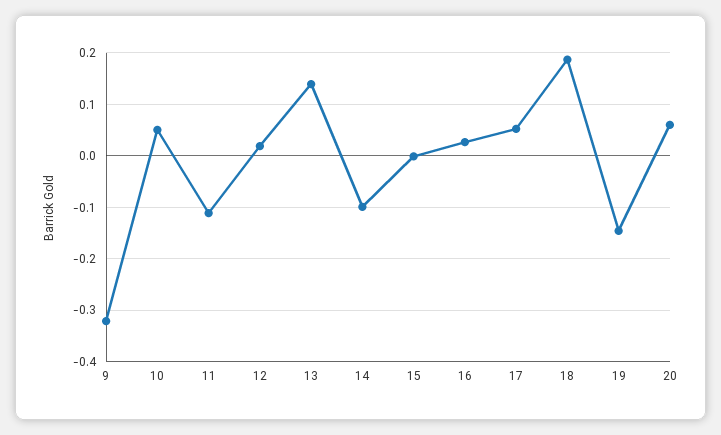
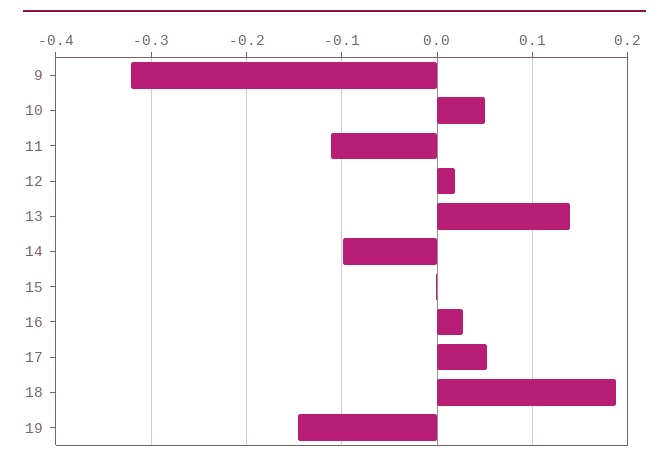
  {
    "9": -0.32,
    "10": 0.05,
    "11": -0.11,
    "12": 0.02,
    "13": 0.14,
    "14": -0.1,
    "15": 0,
    "16": 0.03,
    "17": 0.05,
    "18": 0.19,
-   "19": -0.15,
+   "19": -0.15
-   "20": 0.06
  }

